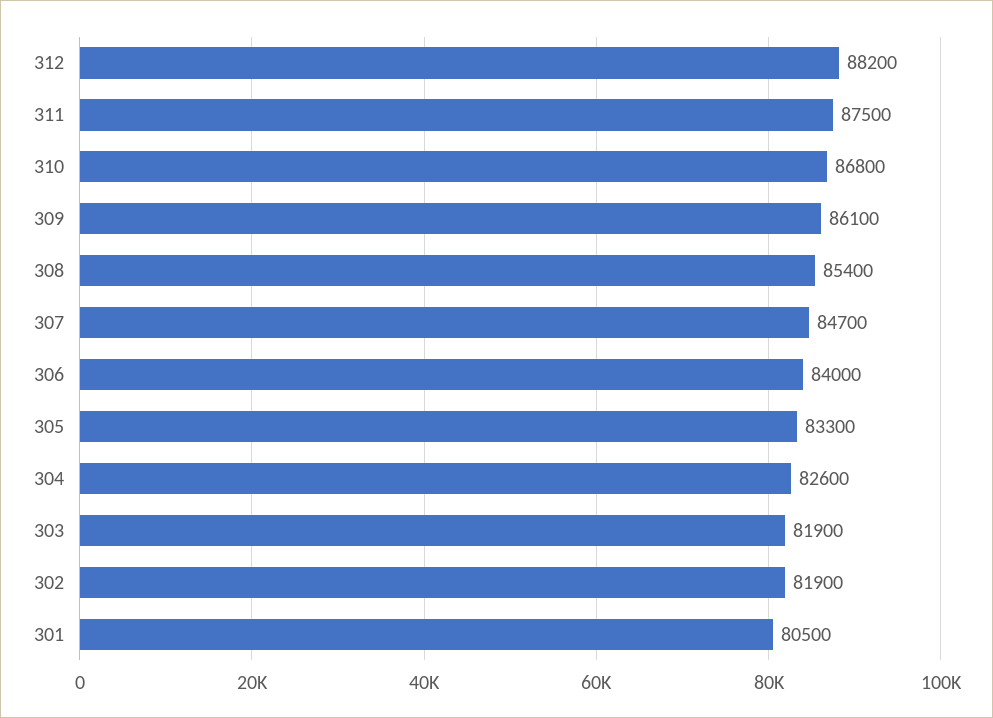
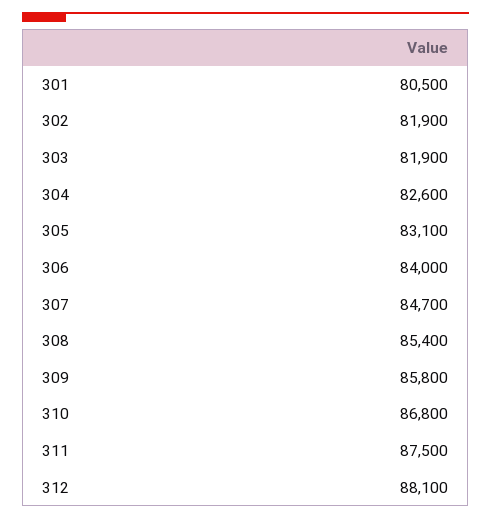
  {
-   "312": 88200,
+   "312": 88100,
    "311": 87500,
    "310": 86800,
-   "309": 86100,
+   "309": 85800,
    "308": 85400,
    "307": 84700,
    "306": 84000,
-   "305": 83300,
+   "305": 83100,
    "304": 82600,
    "303": 81900,
    "302": 81900,
    "301": 80500
  }

